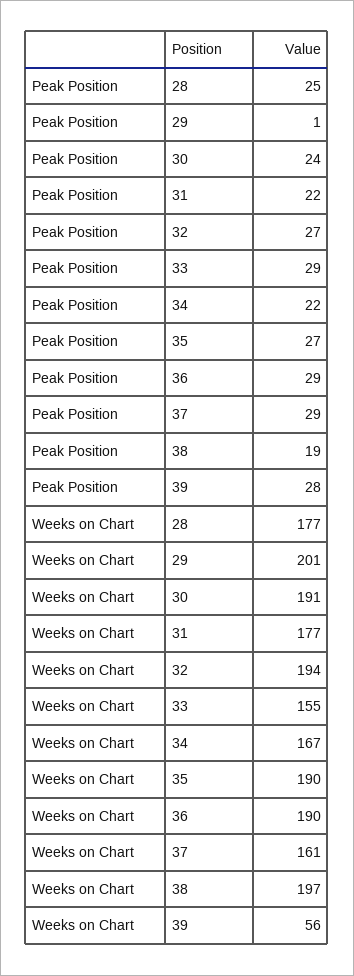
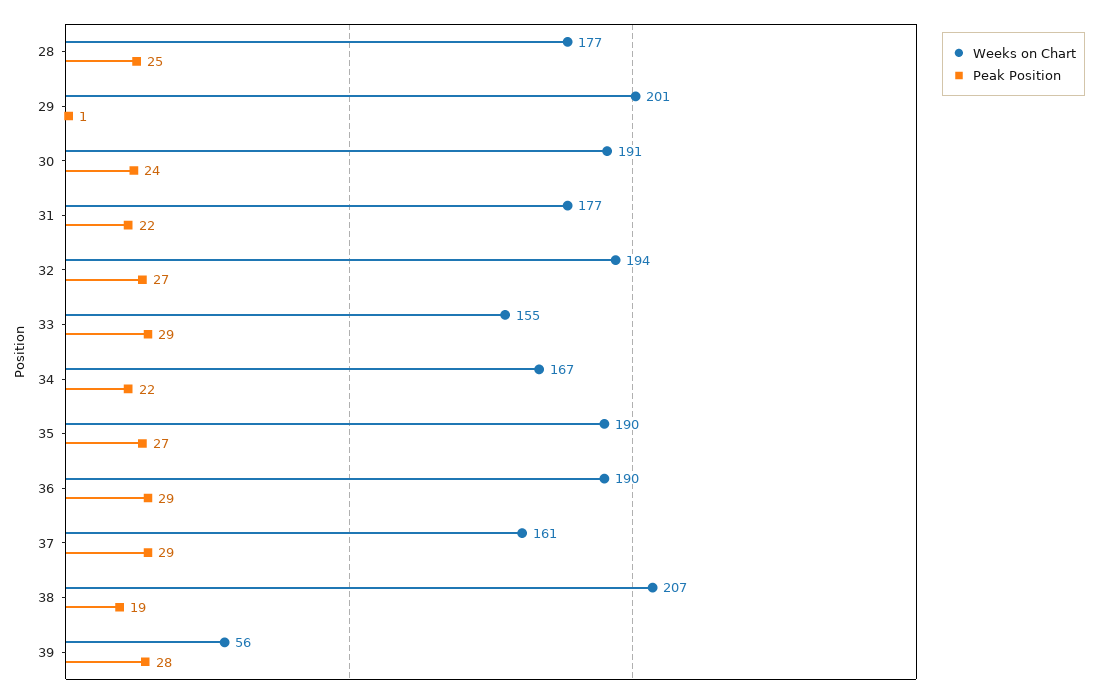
  {
    "Peak Position": {
      "28": 25,
      "29": 1,
      "30": 24,
      "31": 22,
      "32": 27,
      "33": 29,
      "34": 22,
      "35": 27,
      "36": 29,
      "37": 29,
      "38": 19,
      "39": 28
    },
    "Weeks on Chart": {
      "28": 177,
      "29": 201,
      "30": 191,
      "31": 177,
      "32": 194,
      "33": 155,
      "34": 167,
      "35": 190,
      "36": 190,
      "37": 161,
-     "38": 197,
+     "38": 207,
      "39": 56
    }
  }

